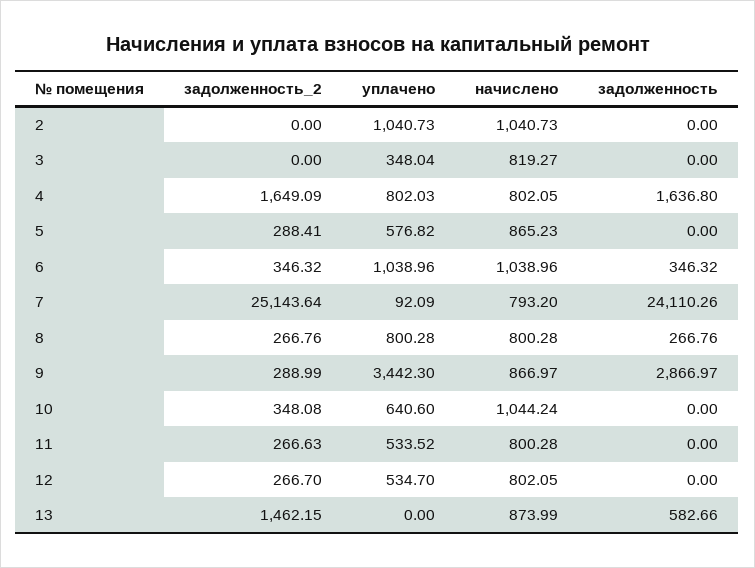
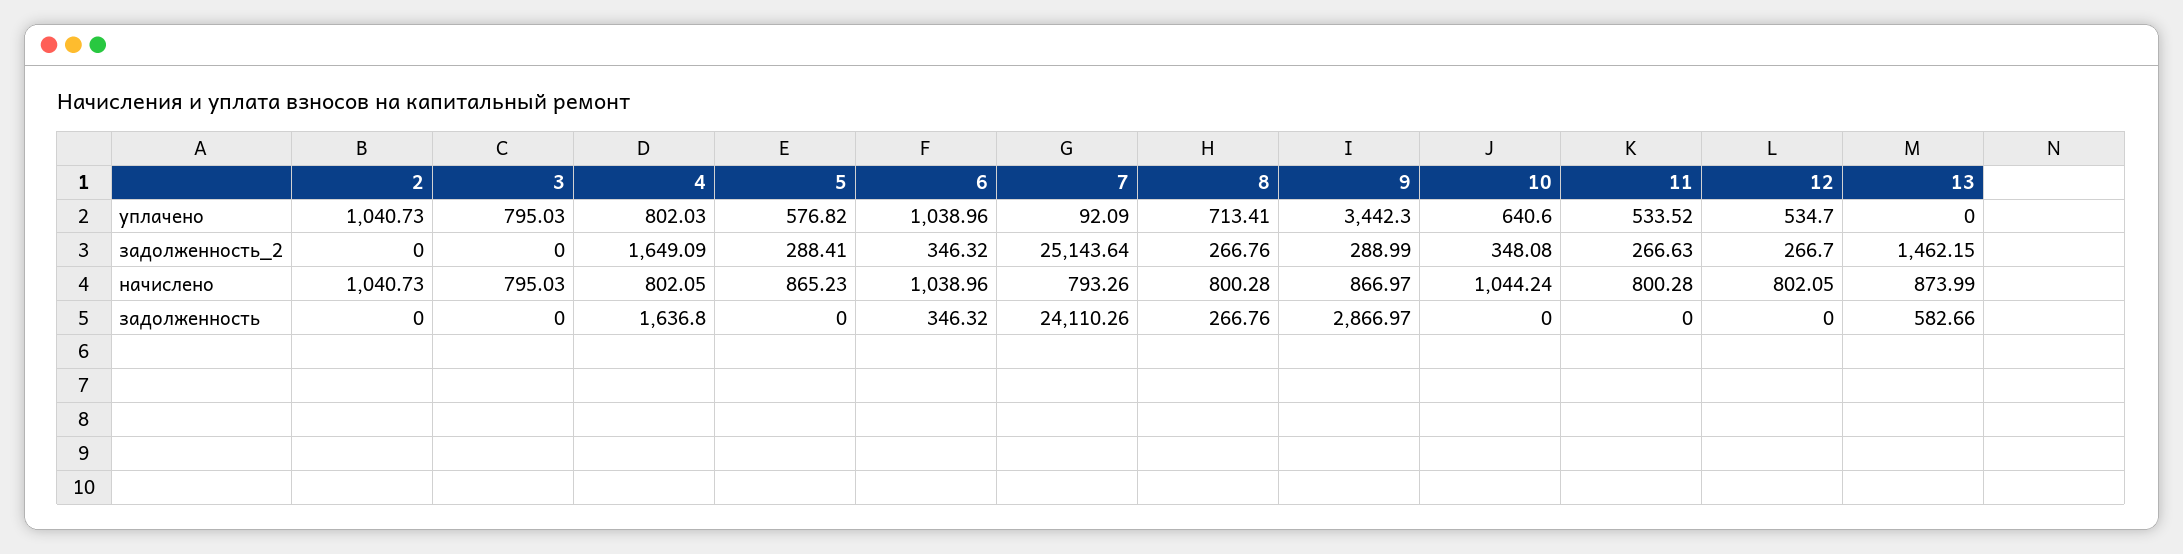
  {
    "задолженность_2": {
      "2": 0,
      "3": 0,
      "4": 1649.09,
      "5": 288.41,
      "6": 346.32,
      "7": 25143.64,
      "8": 266.76,
      "9": 288.99,
      "10": 348.08,
      "11": 266.63,
      "12": 266.7,
      "13": 1462.15
    },
    "уплачено": {
      "2": 1040.73,
-     "3": 348.04,
+     "3": 795.03,
      "4": 802.03,
      "5": 576.82,
      "6": 1038.96,
      "7": 92.09,
-     "8": 800.28,
+     "8": 713.41,
      "9": 3442.3,
      "10": 640.6,
      "11": 533.52,
      "12": 534.7,
      "13": 0
    },
    "начислено": {
      "2": 1040.73,
-     "3": 819.27,
+     "3": 795.03,
      "4": 802.05,
      "5": 865.23,
      "6": 1038.96,
-     "7": 793.2,
+     "7": 793.26,
      "8": 800.28,
      "9": 866.97,
      "10": 1044.24,
      "11": 800.28,
      "12": 802.05,
      "13": 873.99
    },
    "задолженность": {
      "2": 0,
      "3": 0,
      "4": 1636.8,
      "5": 0,
      "6": 346.32,
      "7": 24110.26,
      "8": 266.76,
      "9": 2866.97,
      "10": 0,
      "11": 0,
      "12": 0,
      "13": 582.66
    }
  }

